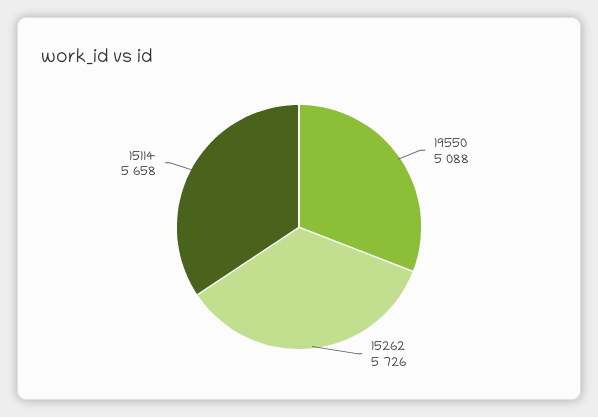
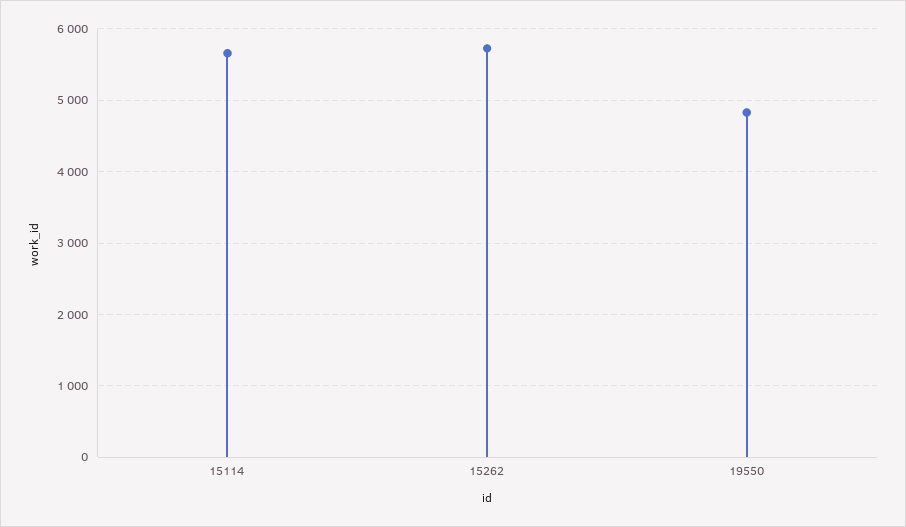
  {
-   "19550": 5088,
+   "19550": 4800,
    "15262": 5726,
    "15114": 5658
  }

